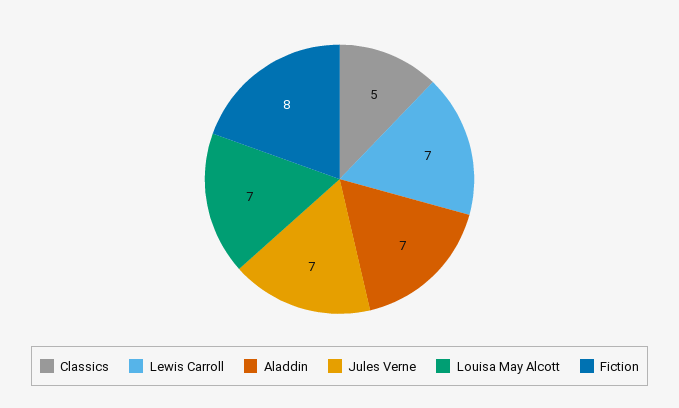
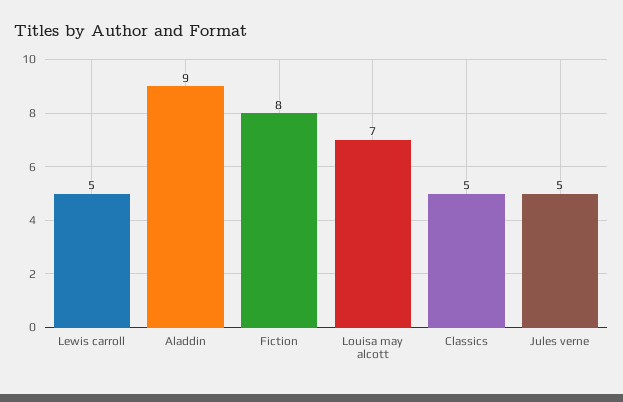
  {
    "Classics": 5,
-   "Lewis Carroll": 7,
+   "Lewis Carroll": 5,
-   "Aladdin": 7,
+   "Aladdin": 9,
-   "Jules Verne": 7,
+   "Jules Verne": 5,
    "Louisa May Alcott": 7,
    "Fiction": 8
  }

